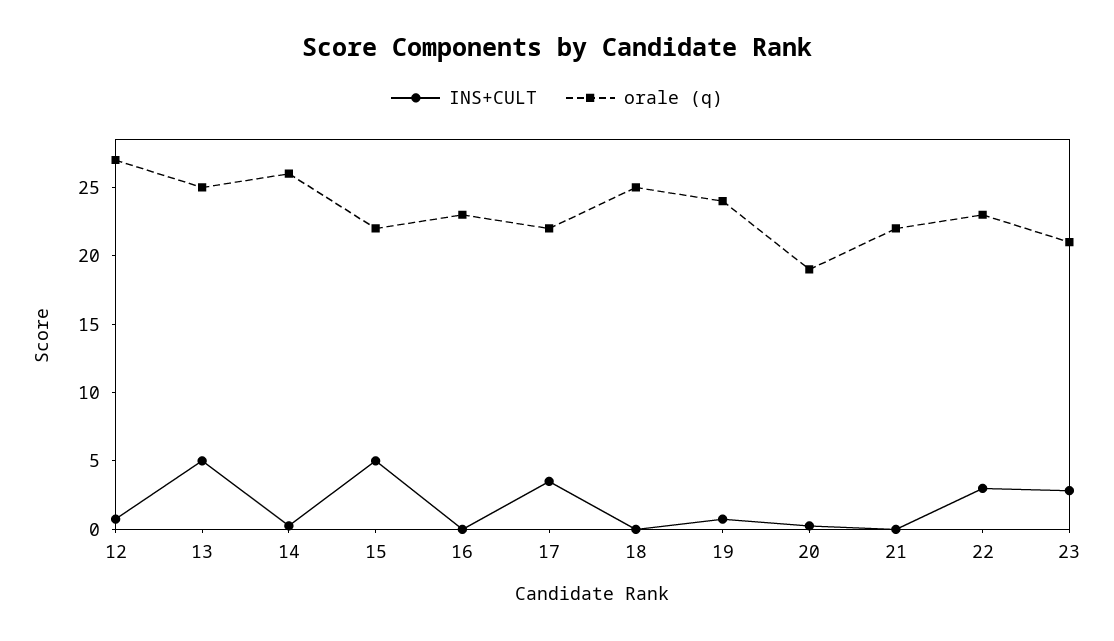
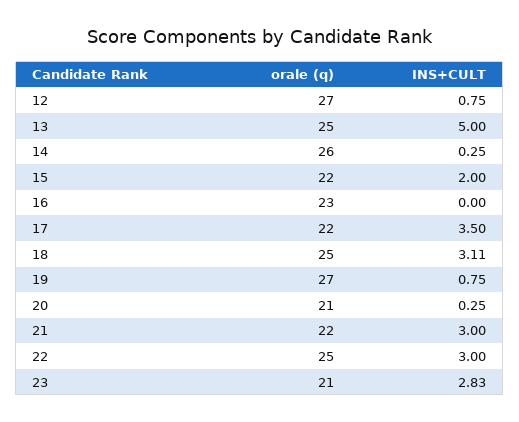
  {
    "INS+CULT": {
      "12": 0.75,
      "13": 5,
      "14": 0.25,
-     "15": 5,
+     "15": 2,
      "16": 0,
      "17": 3.5,
-     "18": 0,
+     "18": 3.11,
      "19": 0.75,
      "20": 0.25,
-     "21": 0,
+     "21": 3,
      "22": 3,
      "23": 2.83
    },
    "orale (q)": {
      "12": 27,
      "13": 25,
      "14": 26,
      "15": 22,
      "16": 23,
      "17": 22,
      "18": 25,
-     "19": 24,
+     "19": 27,
-     "20": 19,
+     "20": 21,
      "21": 22,
-     "22": 23,
+     "22": 25,
      "23": 21
    }
  }

